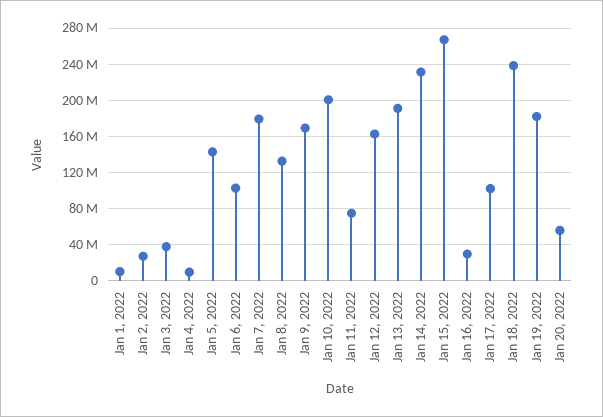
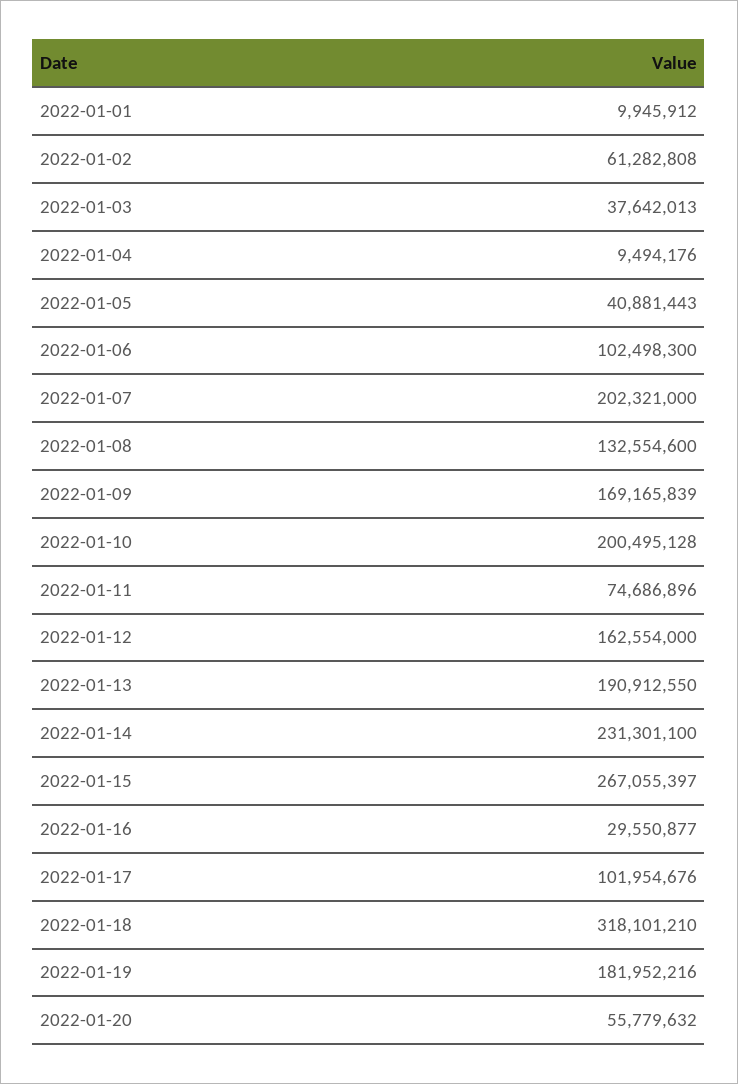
  {
    "Jan 1, 2022": 9945912,
-   "Jan 2, 2022": 30000000,
+   "Jan 2, 2022": 61282808,
    "Jan 3, 2022": 37642013,
    "Jan 4, 2022": 9494176,
-   "Jan 5, 2022": 140000000,
+   "Jan 5, 2022": 40881443,
    "Jan 6, 2022": 102498300,
-   "Jan 7, 2022": 180000000,
+   "Jan 7, 2022": 202321000,
    "Jan 8, 2022": 132554600,
    "Jan 9, 2022": 169165839,
    "Jan 10, 2022": 200495128,
    "Jan 11, 2022": 74686896,
    "Jan 12, 2022": 162554000,
    "Jan 13, 2022": 190912550,
    "Jan 14, 2022": 231301100,
    "Jan 15, 2022": 267055397,
    "Jan 16, 2022": 29550877,
    "Jan 17, 2022": 101954676,
-   "Jan 18, 2022": 240000000,
+   "Jan 18, 2022": 318101210,
    "Jan 19, 2022": 181952216,
    "Jan 20, 2022": 55779632
  }

